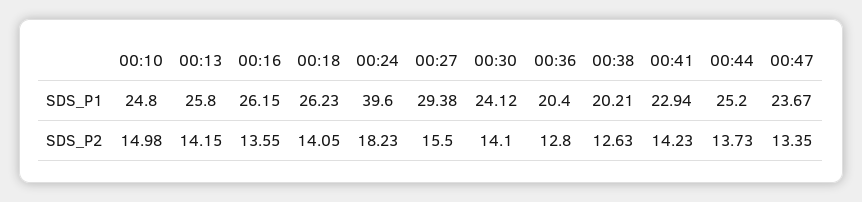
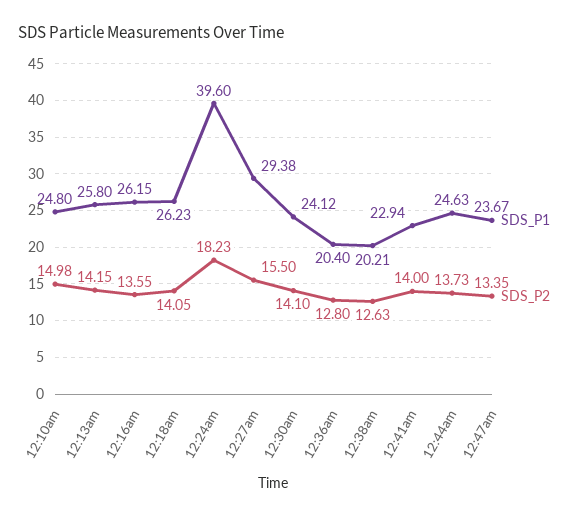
  {
    "SDS_P1": {
      "00:10": 24.8,
      "00:13": 25.8,
      "00:16": 26.15,
      "00:18": 26.23,
      "00:24": 39.6,
      "00:27": 29.38,
      "00:30": 24.12,
      "00:36": 20.4,
      "00:38": 20.21,
      "00:41": 22.94,
-     "00:44": 25.2,
+     "00:44": 24.63,
      "00:47": 23.67
    },
    "SDS_P2": {
      "00:10": 14.98,
      "00:13": 14.15,
      "00:16": 13.55,
      "00:18": 14.05,
      "00:24": 18.23,
      "00:27": 15.5,
      "00:30": 14.1,
      "00:36": 12.8,
      "00:38": 12.63,
-     "00:41": 14.23,
+     "00:41": 14,
      "00:44": 13.73,
      "00:47": 13.35
    }
  }

